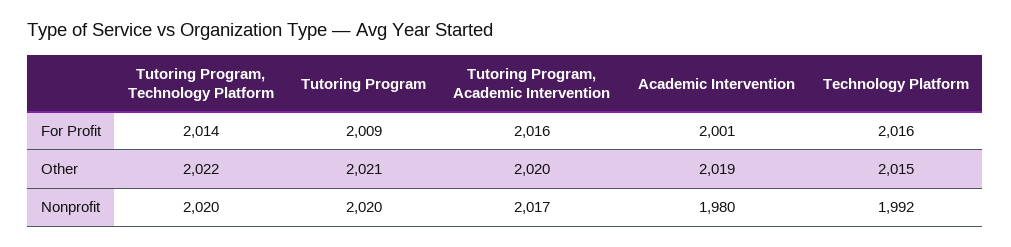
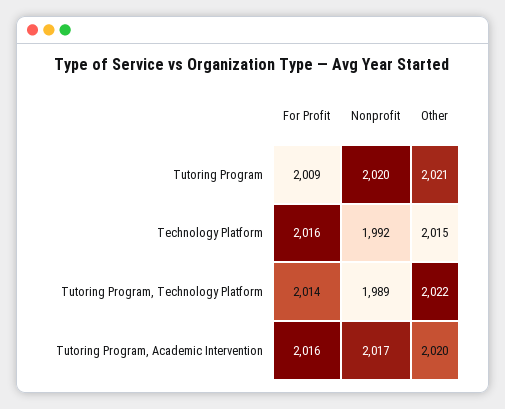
  {
    "Tutoring Program, Technology Platform": {
      "For Profit": 2014,
      "Other": 2022,
-     "Nonprofit": 2020
+     "Nonprofit": 1989
    },
    "Tutoring Program": {
      "For Profit": 2009,
      "Other": 2021,
      "Nonprofit": 2020
    },
    "Tutoring Program, Academic Intervention": {
      "For Profit": 2016,
      "Other": 2020,
      "Nonprofit": 2017
    },
-   "Academic Intervention": {
-     "For Profit": 2001,
-     "Other": 2019,
-     "Nonprofit": 1980
-   },
    "Technology Platform": {
      "For Profit": 2016,
      "Other": 2015,
      "Nonprofit": 1992
    }
  }

